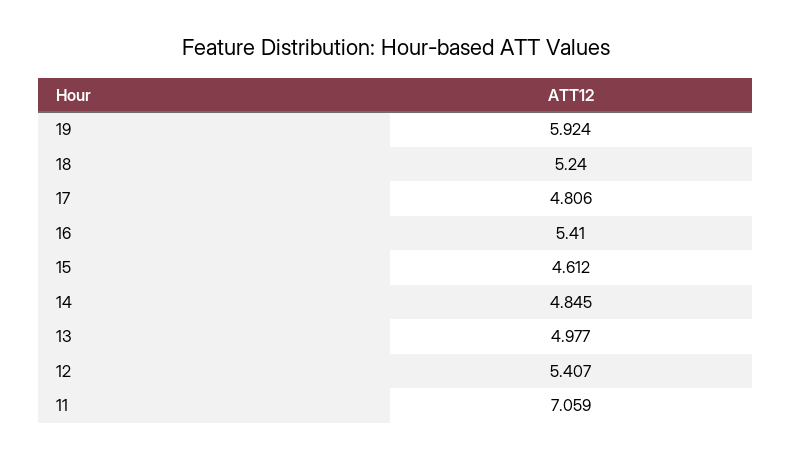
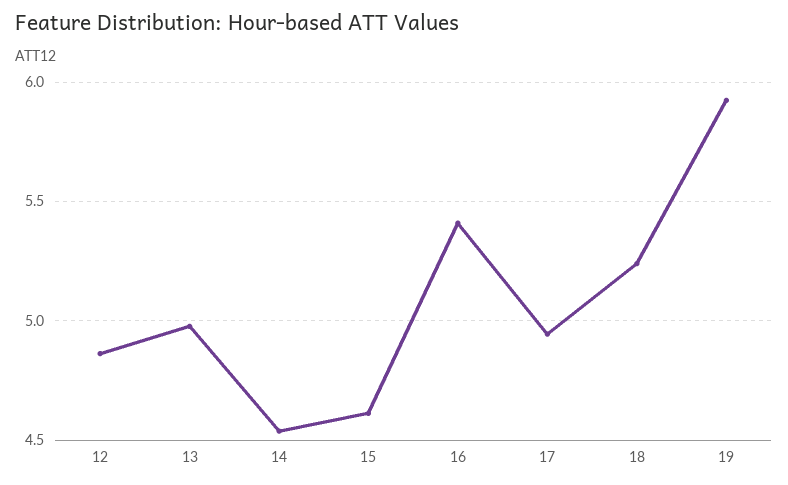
  {
    "19": 5.924,
    "18": 5.24,
-   "17": 4.806,
+   "17": 4.95,
    "16": 5.41,
    "15": 4.612,
-   "14": 4.845,
+   "14": 4.55,
    "13": 4.977,
-   "12": 5.407,
+   "12": 4.85
-   "11": 7.059
  }

